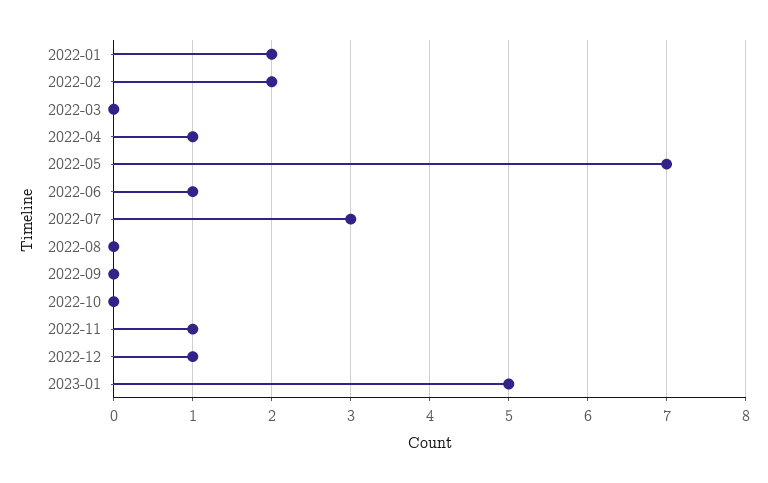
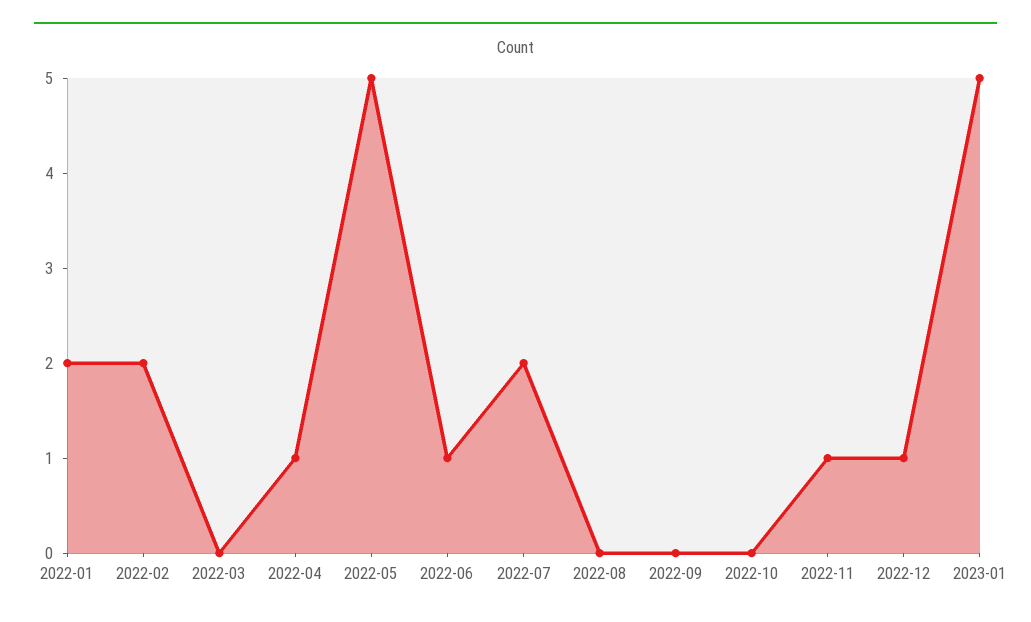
  {
    "2022-01": 2,
    "2022-02": 2,
    "2022-03": 0,
    "2022-04": 1,
-   "2022-05": 7,
+   "2022-05": 5,
    "2022-06": 1,
-   "2022-07": 3,
+   "2022-07": 2,
    "2022-08": 0,
    "2022-09": 0,
    "2022-10": 0,
    "2022-11": 1,
    "2022-12": 1,
    "2023-01": 5
  }

